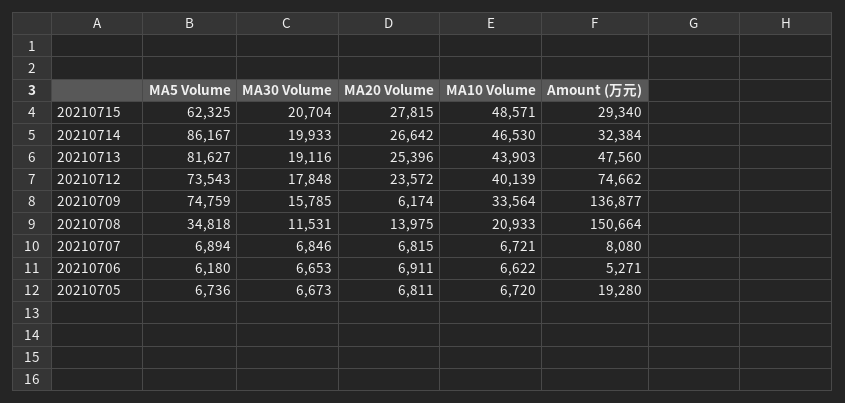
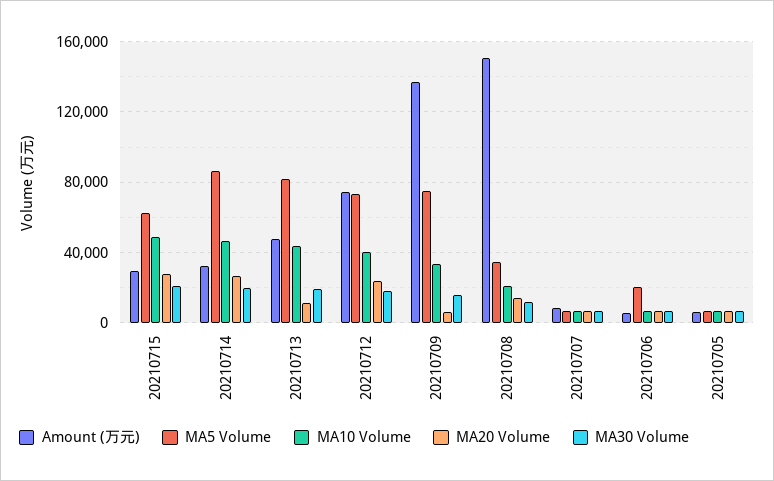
  {
    "MA5 Volume": {
      "20210715": 62325,
      "20210714": 86167,
      "20210713": 81627,
      "20210712": 73543,
      "20210709": 74759,
      "20210708": 34818,
      "20210707": 6894,
-     "20210706": 6180,
+     "20210706": 20000,
      "20210705": 6736
    },
    "MA30 Volume": {
      "20210715": 20704,
      "20210714": 19933,
      "20210713": 19116,
      "20210712": 17848,
      "20210709": 15785,
      "20210708": 11531,
      "20210707": 6846,
      "20210706": 6653,
      "20210705": 6673
    },
    "MA20 Volume": {
      "20210715": 27815,
      "20210714": 26642,
-     "20210713": 25396,
+     "20210713": 10000,
      "20210712": 23572,
      "20210709": 6174,
      "20210708": 13975,
      "20210707": 6815,
      "20210706": 6911,
      "20210705": 6811
    },
    "MA10 Volume": {
      "20210715": 48571,
      "20210714": 46530,
      "20210713": 43903,
      "20210712": 40139,
      "20210709": 33564,
      "20210708": 20933,
      "20210707": 6721,
      "20210706": 6622,
      "20210705": 6720
    },
    "Amount (万元)": {
      "20210715": 29340,
      "20210714": 32384,
      "20210713": 47560,
      "20210712": 74662,
      "20210709": 136877,
      "20210708": 150664,
      "20210707": 8080,
      "20210706": 5271,
-     "20210705": 19280
+     "20210705": 5000
    }
  }

